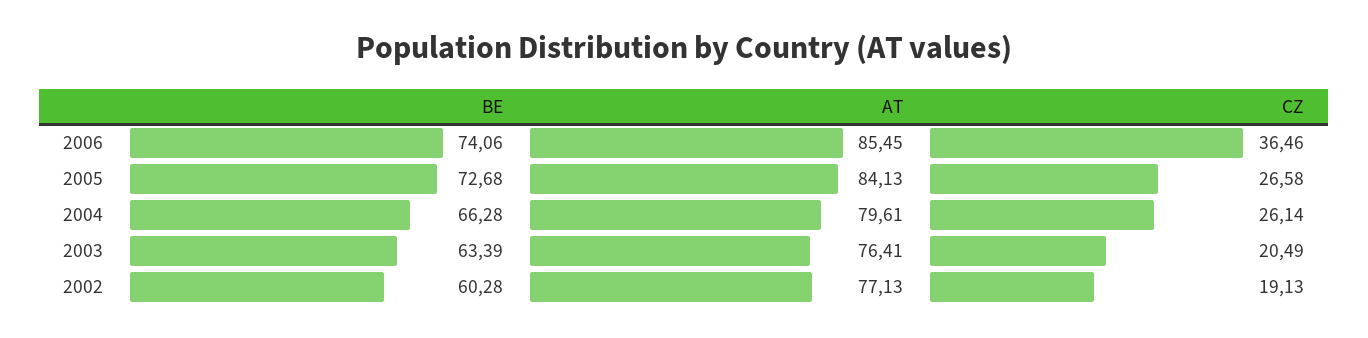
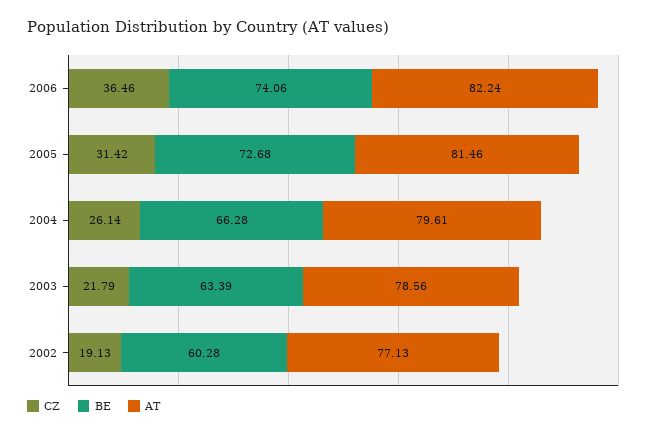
  {
    "BE": {
      "2006": 74.06,
      "2005": 72.68,
      "2004": 66.28,
      "2003": 63.39,
      "2002": 60.28
    },
    "AT": {
-     "2006": 85.45,
+     "2006": 82.24,
-     "2005": 84.13,
+     "2005": 81.46,
      "2004": 79.61,
-     "2003": 76.41,
+     "2003": 78.56,
      "2002": 77.13
    },
    "CZ": {
      "2006": 36.46,
-     "2005": 26.58,
+     "2005": 31.42,
      "2004": 26.14,
-     "2003": 20.49,
+     "2003": 21.79,
      "2002": 19.13
    }
  }

